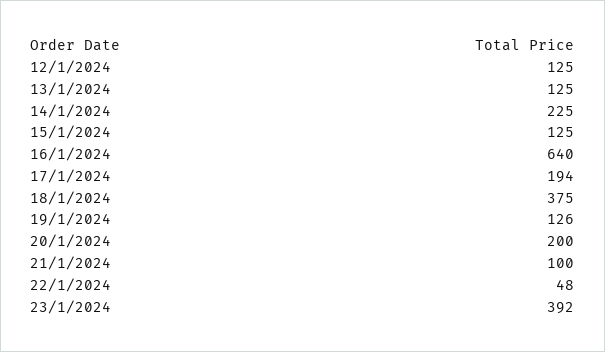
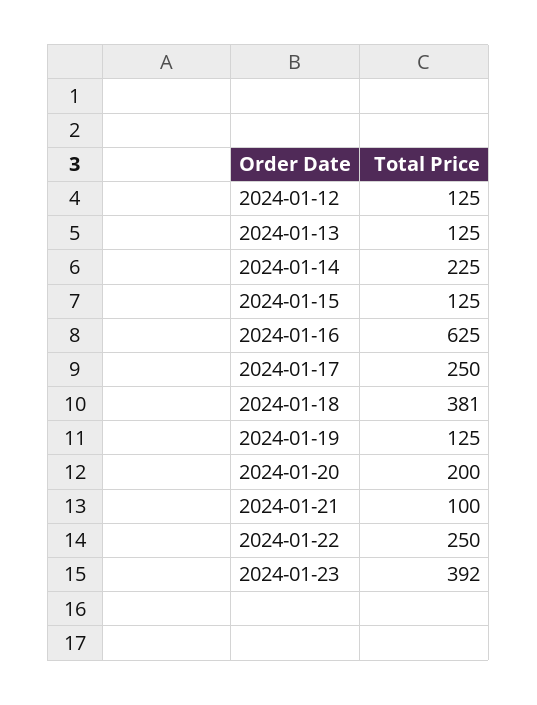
  {
    "12/1/2024": 125,
    "13/1/2024": 125,
    "14/1/2024": 225,
    "15/1/2024": 125,
-   "16/1/2024": 640,
+   "16/1/2024": 625,
-   "17/1/2024": 194,
+   "17/1/2024": 250,
-   "18/1/2024": 375,
+   "18/1/2024": 381,
-   "19/1/2024": 126,
+   "19/1/2024": 125,
    "20/1/2024": 200,
    "21/1/2024": 100,
-   "22/1/2024": 48,
+   "22/1/2024": 250,
    "23/1/2024": 392
  }

